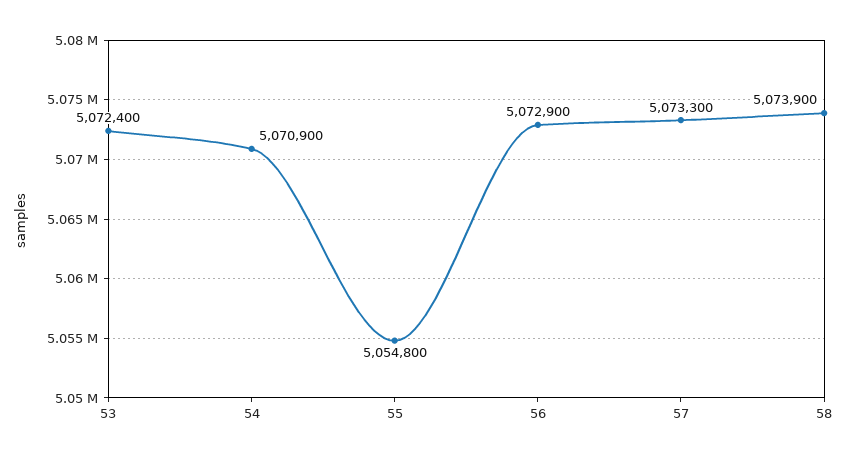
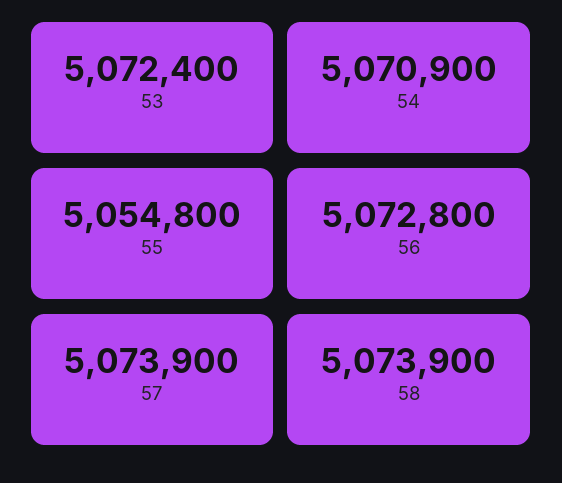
  {
    "53": 5072400,
    "54": 5070900,
    "55": 5054800,
-   "56": 5072900,
+   "56": 5072800,
-   "57": 5073300,
+   "57": 5073900,
    "58": 5073900
  }

